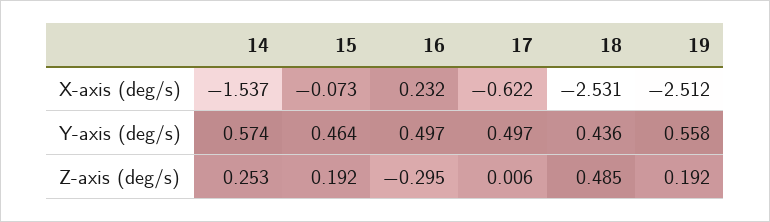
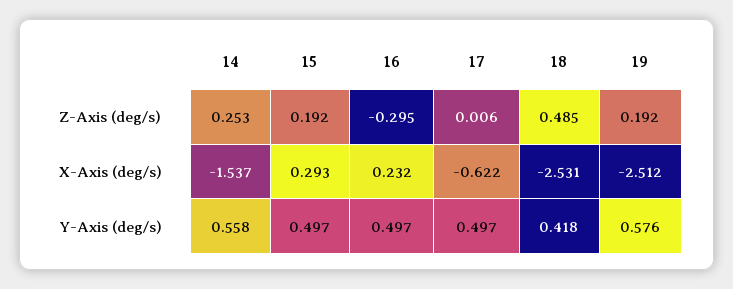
  {
    "14": {
      "X-axis (deg/s)": -1.537,
-     "Y-axis (deg/s)": 0.574,
+     "Y-axis (deg/s)": 0.558,
      "Z-axis (deg/s)": 0.253
    },
    "15": {
-     "X-axis (deg/s)": -0.073,
+     "X-axis (deg/s)": 0.293,
-     "Y-axis (deg/s)": 0.464,
+     "Y-axis (deg/s)": 0.497,
      "Z-axis (deg/s)": 0.192
    },
    "16": {
      "X-axis (deg/s)": 0.232,
      "Y-axis (deg/s)": 0.497,
      "Z-axis (deg/s)": -0.295
    },
    "17": {
      "X-axis (deg/s)": -0.622,
      "Y-axis (deg/s)": 0.497,
      "Z-axis (deg/s)": 0.006
    },
    "18": {
      "X-axis (deg/s)": -2.531,
-     "Y-axis (deg/s)": 0.436,
+     "Y-axis (deg/s)": 0.418,
      "Z-axis (deg/s)": 0.485
    },
    "19": {
      "X-axis (deg/s)": -2.512,
-     "Y-axis (deg/s)": 0.558,
+     "Y-axis (deg/s)": 0.576,
      "Z-axis (deg/s)": 0.192
    }
  }

